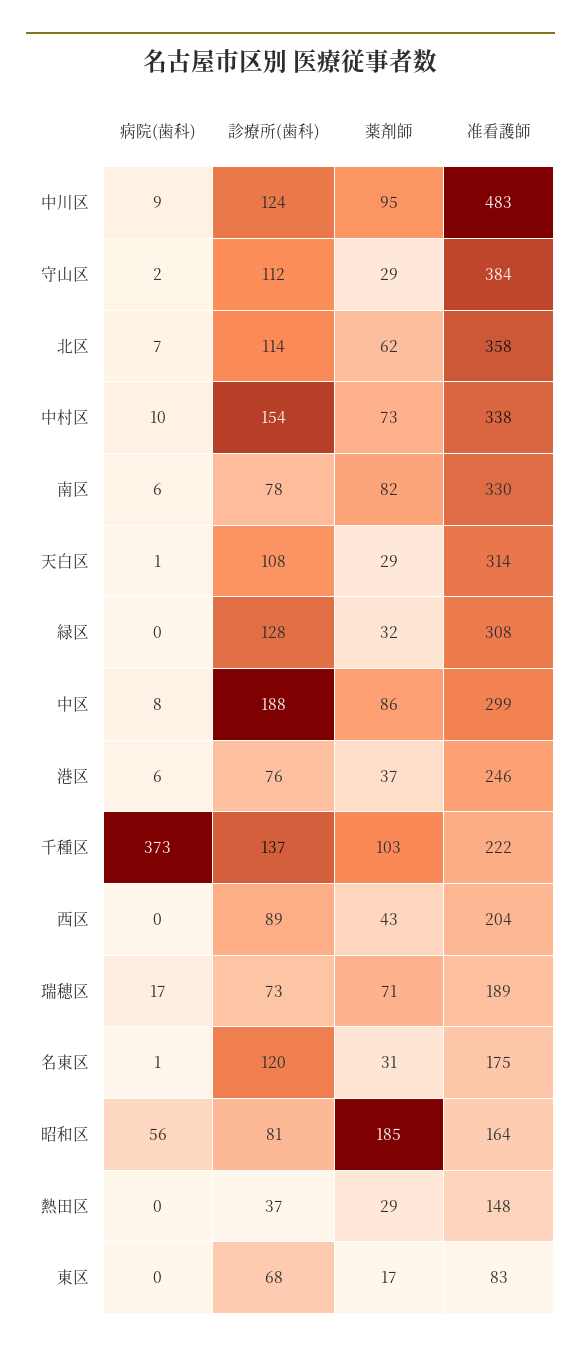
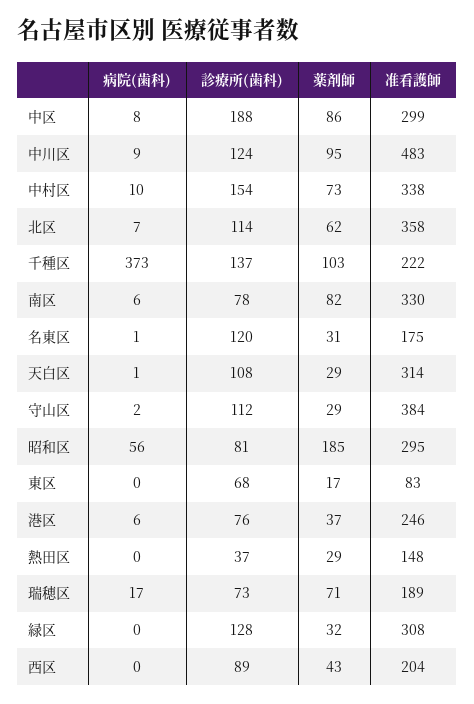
  {
    "病院(歯科)": {
      "中川区": 9,
      "守山区": 2,
      "北区": 7,
      "中村区": 10,
      "南区": 6,
      "天白区": 1,
      "緑区": 0,
      "中区": 8,
      "港区": 6,
      "千種区": 373,
      "西区": 0,
      "瑞穂区": 17,
      "名東区": 1,
      "昭和区": 56,
      "熱田区": 0,
      "東区": 0
    },
    "診療所(歯科)": {
      "中川区": 124,
      "守山区": 112,
      "北区": 114,
      "中村区": 154,
      "南区": 78,
      "天白区": 108,
      "緑区": 128,
      "中区": 188,
      "港区": 76,
      "千種区": 137,
      "西区": 89,
      "瑞穂区": 73,
      "名東区": 120,
      "昭和区": 81,
      "熱田区": 37,
      "東区": 68
    },
    "薬剤師": {
      "中川区": 95,
      "守山区": 29,
      "北区": 62,
      "中村区": 73,
      "南区": 82,
      "天白区": 29,
      "緑区": 32,
      "中区": 86,
      "港区": 37,
      "千種区": 103,
      "西区": 43,
      "瑞穂区": 71,
      "名東区": 31,
      "昭和区": 185,
      "熱田区": 29,
      "東区": 17
    },
    "准看護師": {
      "中川区": 483,
      "守山区": 384,
      "北区": 358,
      "中村区": 338,
      "南区": 330,
      "天白区": 314,
      "緑区": 308,
      "中区": 299,
      "港区": 246,
      "千種区": 222,
      "西区": 204,
      "瑞穂区": 189,
      "名東区": 175,
-     "昭和区": 164,
+     "昭和区": 295,
      "熱田区": 148,
      "東区": 83
    }
  }

